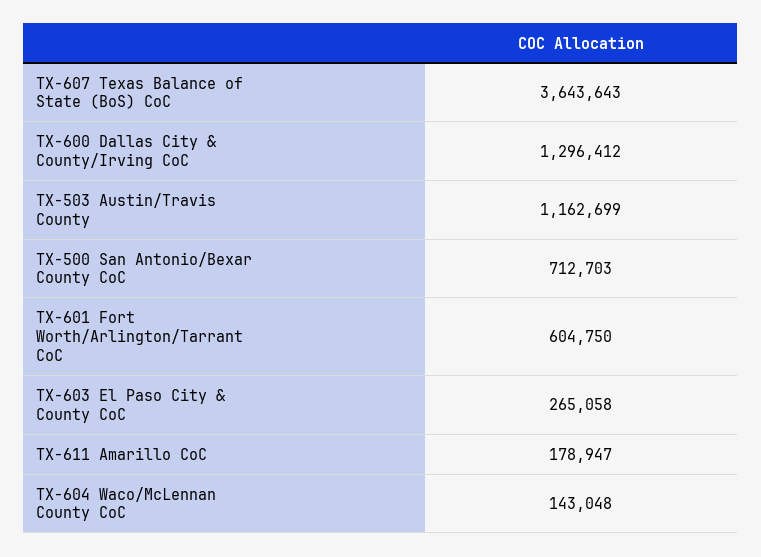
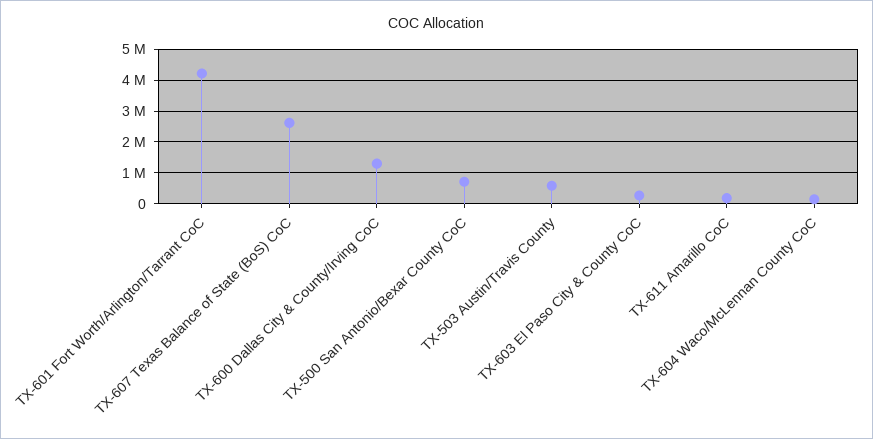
  {
-   "TX-607 Texas Balance of State (BoS) CoC": 3643643,
+   "TX-607 Texas Balance of State (BoS) CoC": 2600000,
    "TX-600 Dallas City & County/Irving CoC": 1296412,
-   "TX-503 Austin/Travis County": 1162699,
+   "TX-503 Austin/Travis County": 600000,
    "TX-500 San Antonio/Bexar County CoC": 712703,
-   "TX-601 Fort Worth/Arlington/Tarrant CoC": 604750,
+   "TX-601 Fort Worth/Arlington/Tarrant CoC": 4200000,
    "TX-603 El Paso City & County CoC": 265058,
    "TX-611 Amarillo CoC": 178947,
    "TX-604 Waco/McLennan County CoC": 143048
  }

